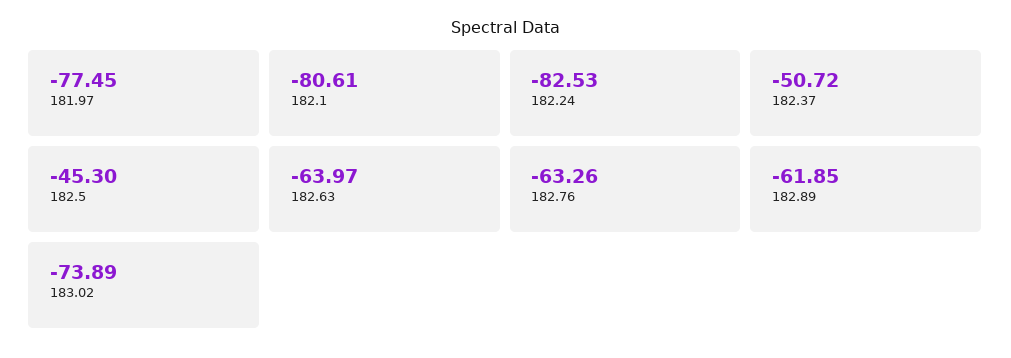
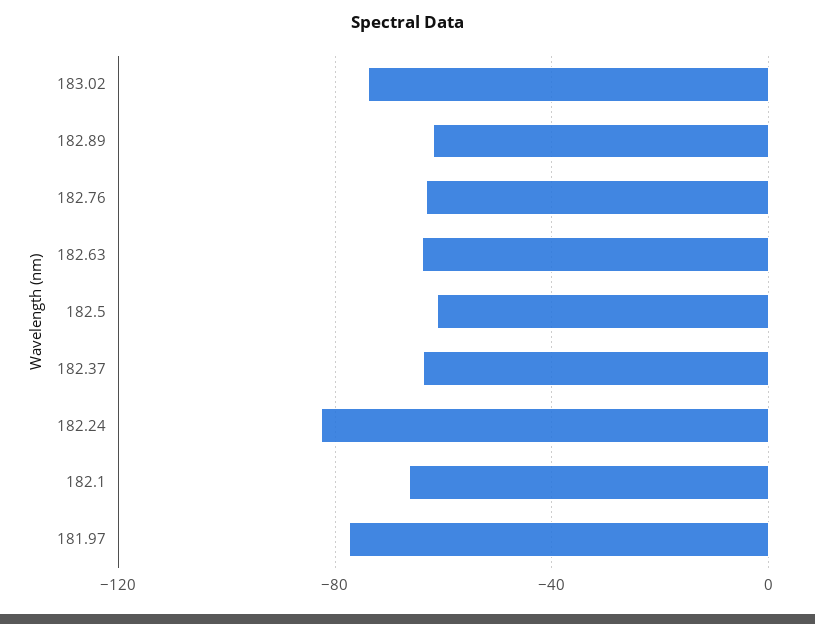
  {
    "181.97": -77.45,
-   "182.1": -80.61,
+   "182.1": -65,
    "182.24": -82.53,
-   "182.37": -50.72,
+   "182.37": -65,
-   "182.5": -45.3,
+   "182.5": -60,
    "182.63": -63.97,
    "182.76": -63.26,
    "182.89": -61.85,
    "183.02": -73.89
  }

